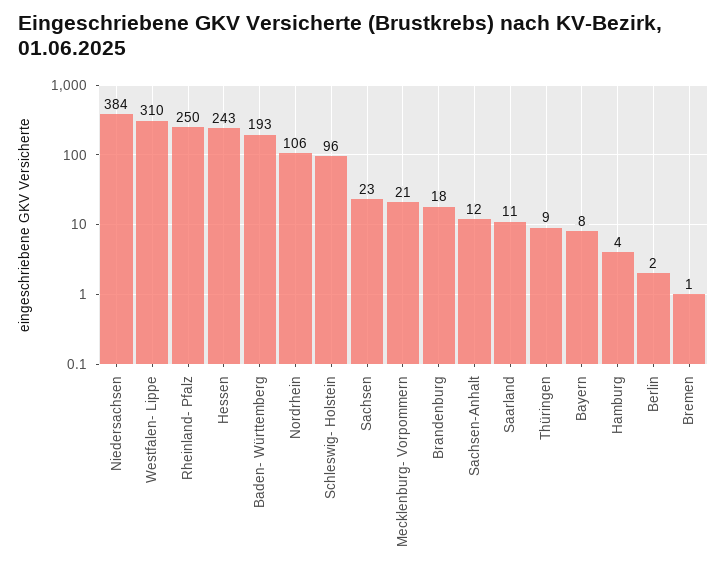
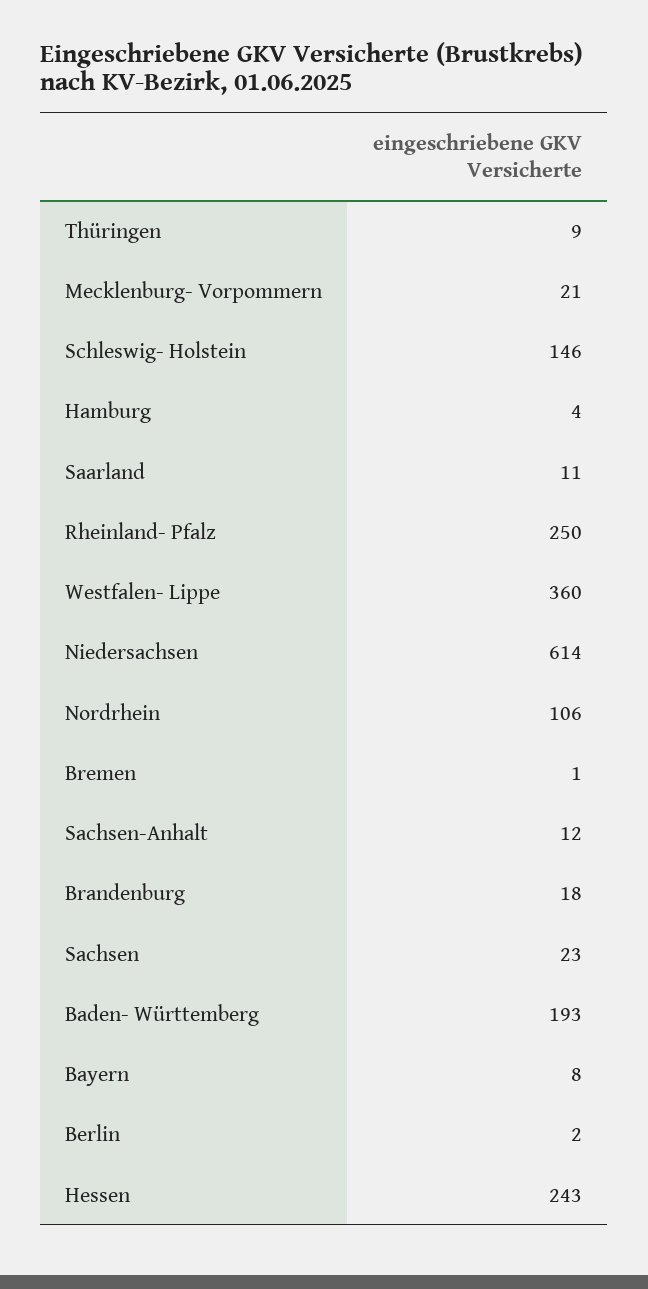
  {
-   "Niedersachsen": 384,
+   "Niedersachsen": 614,
-   "Westfalen- Lippe": 310,
+   "Westfalen- Lippe": 360,
    "Rheinland- Pfalz": 250,
    "Hessen": 243,
    "Baden- Württemberg": 193,
    "Nordrhein": 106,
-   "Schleswig- Holstein": 96,
+   "Schleswig- Holstein": 146,
    "Sachsen": 23,
    "Mecklenburg- Vorpommern": 21,
    "Brandenburg": 18,
    "Sachsen-Anhalt": 12,
    "Saarland": 11,
    "Thüringen": 9,
    "Bayern": 8,
    "Hamburg": 4,
    "Berlin": 2,
    "Bremen": 1
  }

